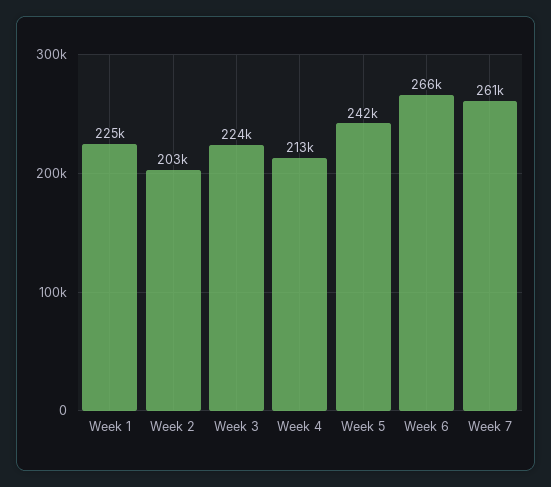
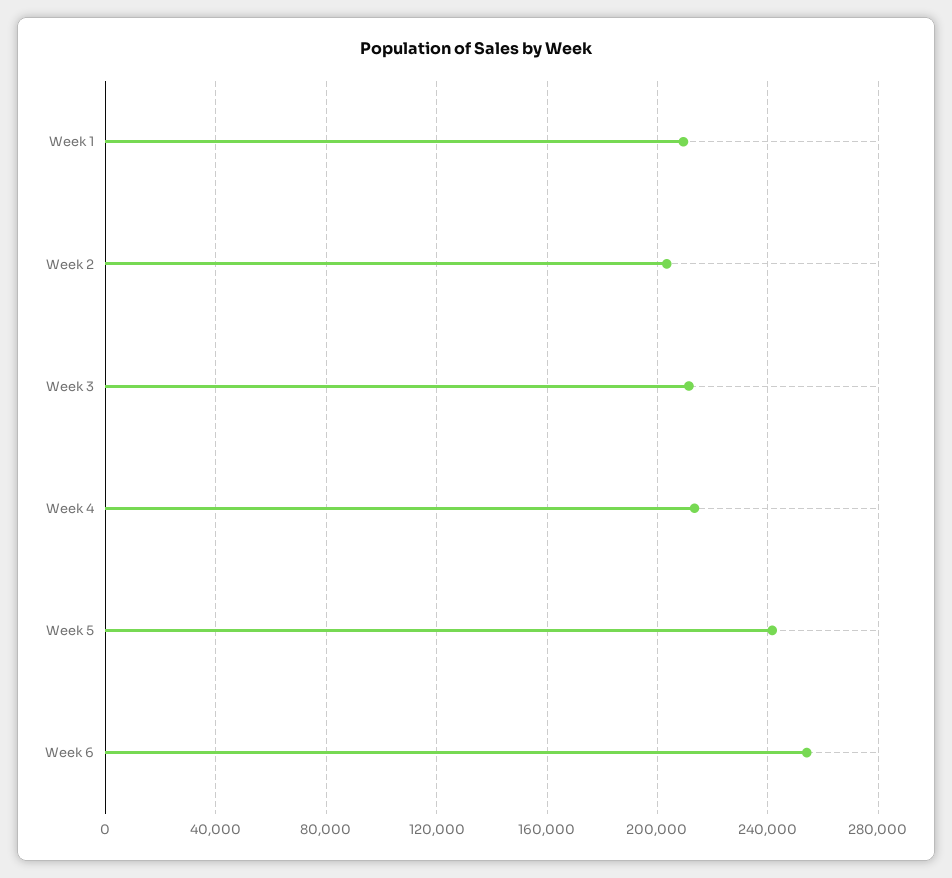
  {
-   "Week 1": 225000,
+   "Week 1": 210000,
    "Week 2": 203000,
-   "Week 3": 224000,
+   "Week 3": 210000,
    "Week 4": 213000,
    "Week 5": 242000,
-   "Week 6": 266000,
+   "Week 6": 255000
-   "Week 7": 261000
  }

